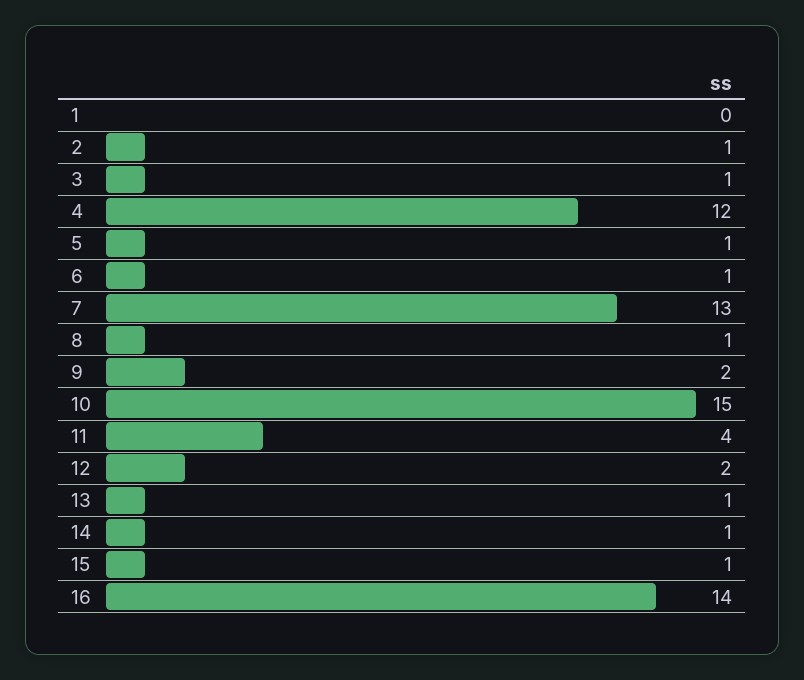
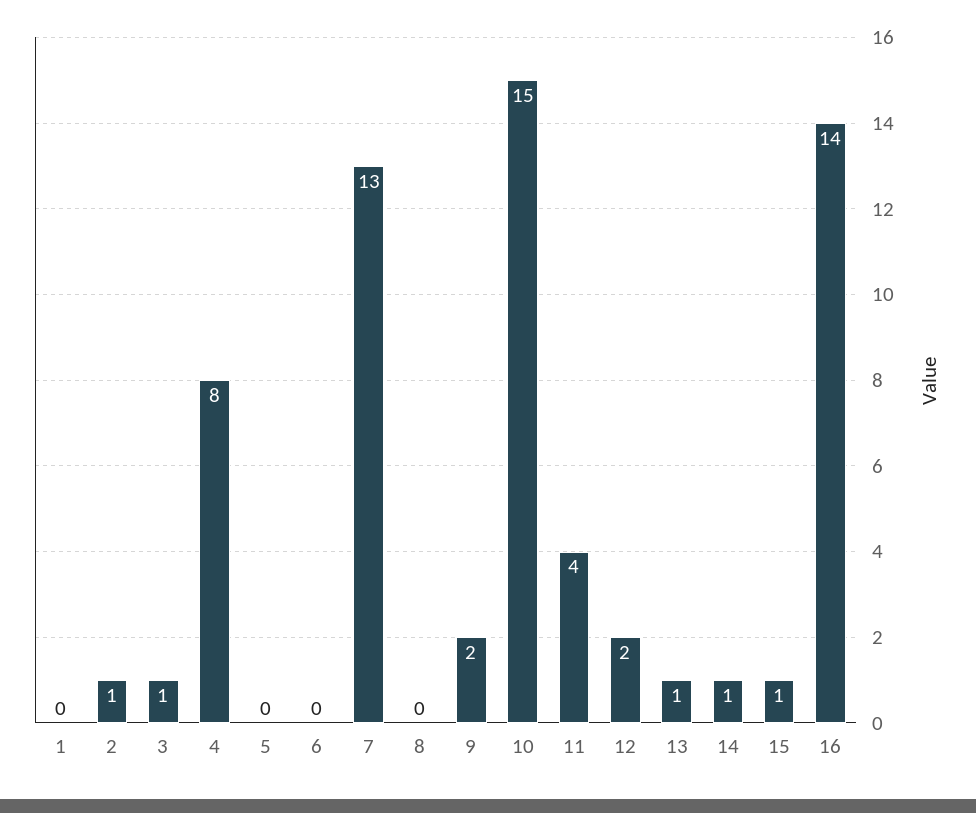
  {
    "1": 0,
    "2": 1,
    "3": 1,
-   "4": 12,
+   "4": 8,
-   "5": 1,
+   "5": 0,
-   "6": 1,
+   "6": 0,
    "7": 13,
-   "8": 1,
+   "8": 0,
    "9": 2,
    "10": 15,
    "11": 4,
    "12": 2,
    "13": 1,
    "14": 1,
    "15": 1,
    "16": 14
  }

